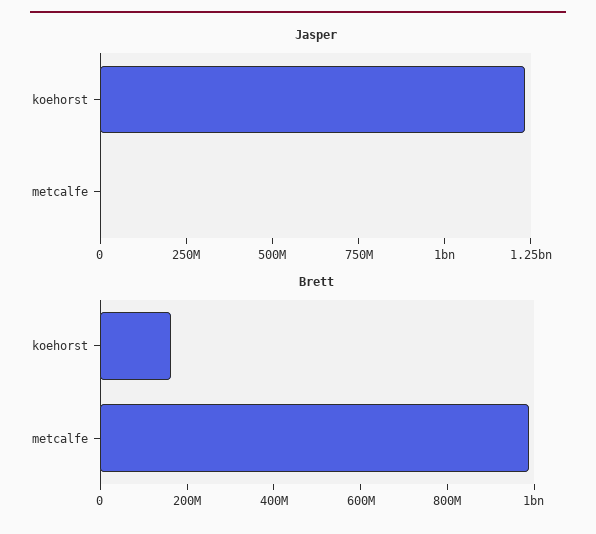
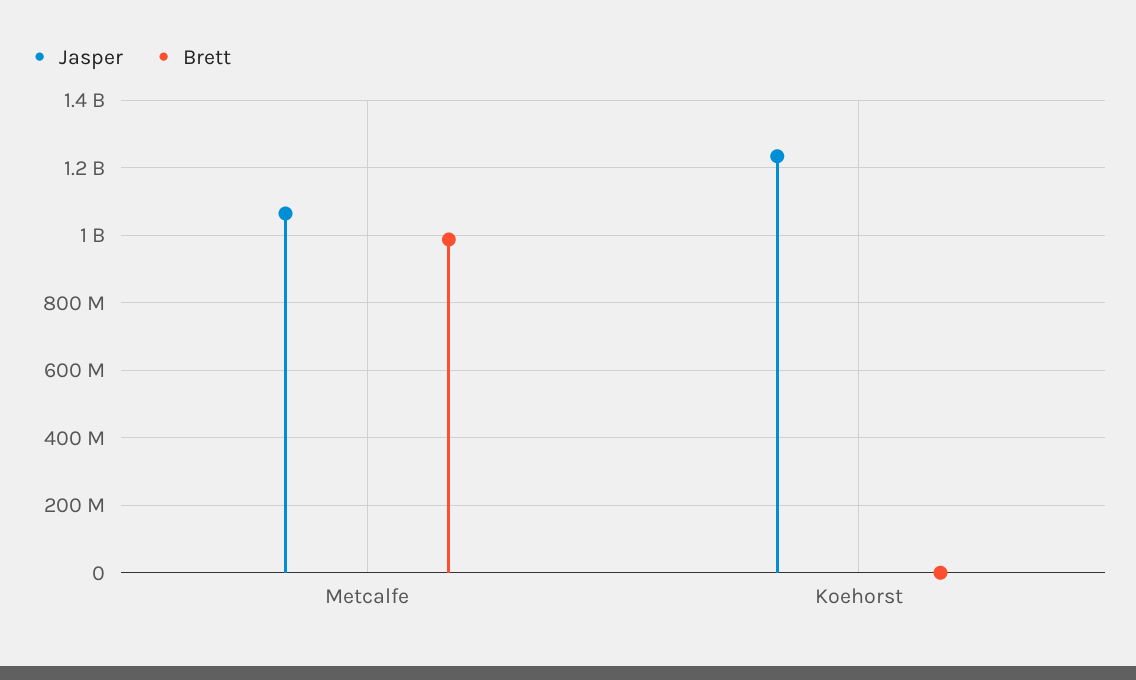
  {
    "Jasper": {
      "koehorst": 1240000000,
-     "metcalfe": 0
+     "metcalfe": 1060000000
    },
    "Brett": {
-     "koehorst": 150000000,
+     "koehorst": 0,
      "metcalfe": 980000000
    }
  }

